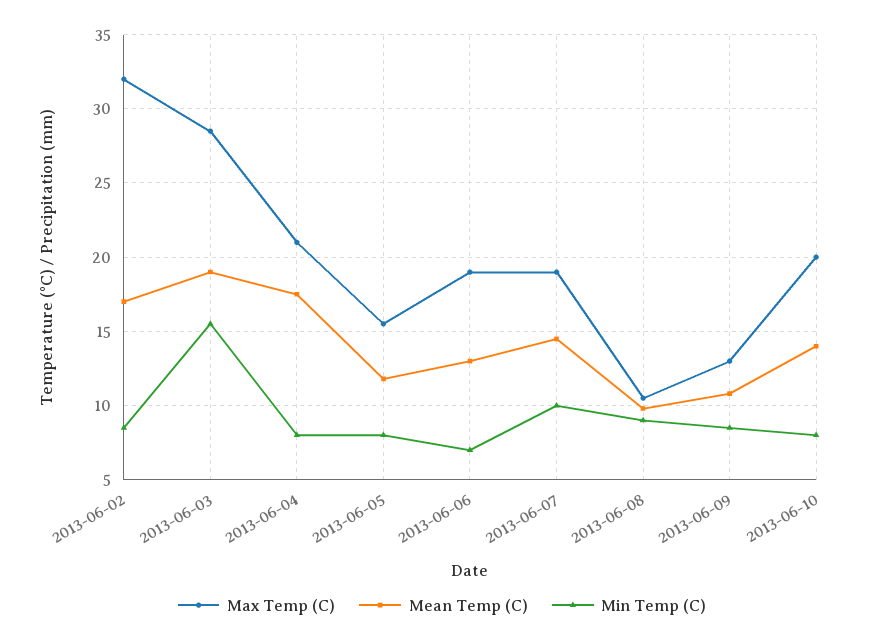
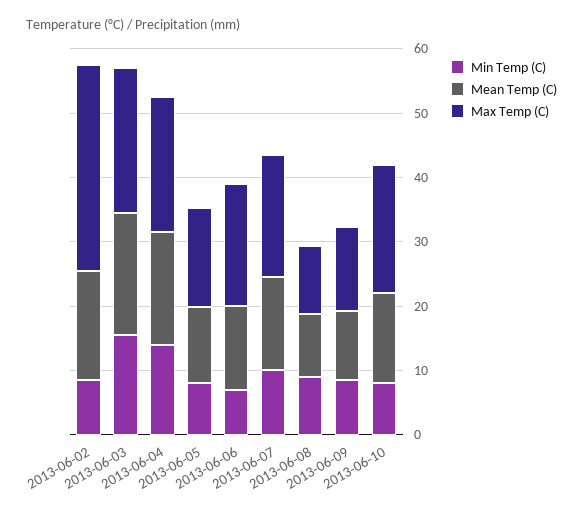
  {
    "Max Temp (C)": {
      "2013-06-02": 32,
-     "2013-06-03": 28.5,
+     "2013-06-03": 22,
      "2013-06-04": 21,
      "2013-06-05": 15.5,
      "2013-06-06": 19,
      "2013-06-07": 19,
      "2013-06-08": 10.5,
      "2013-06-09": 13,
      "2013-06-10": 20
    },
    "Mean Temp (C)": {
      "2013-06-02": 17,
      "2013-06-03": 19,
      "2013-06-04": 17.5,
      "2013-06-05": 12,
      "2013-06-06": 13,
      "2013-06-07": 14.5,
      "2013-06-08": 10,
      "2013-06-09": 11,
      "2013-06-10": 14
    },
    "Min Temp (C)": {
      "2013-06-02": 8.5,
      "2013-06-03": 15.5,
-     "2013-06-04": 8,
+     "2013-06-04": 14,
      "2013-06-05": 8,
      "2013-06-06": 7,
      "2013-06-07": 10,
      "2013-06-08": 9,
      "2013-06-09": 8.5,
      "2013-06-10": 8
    }
  }

